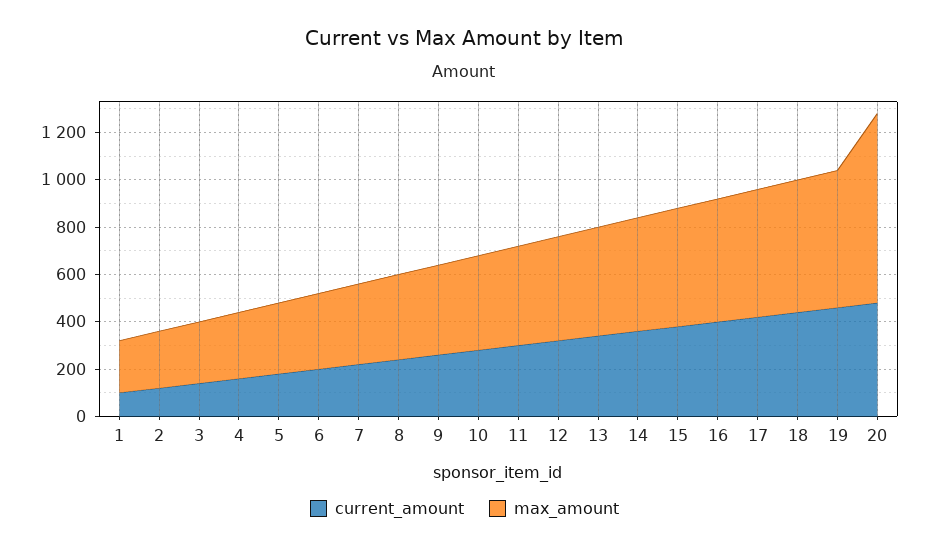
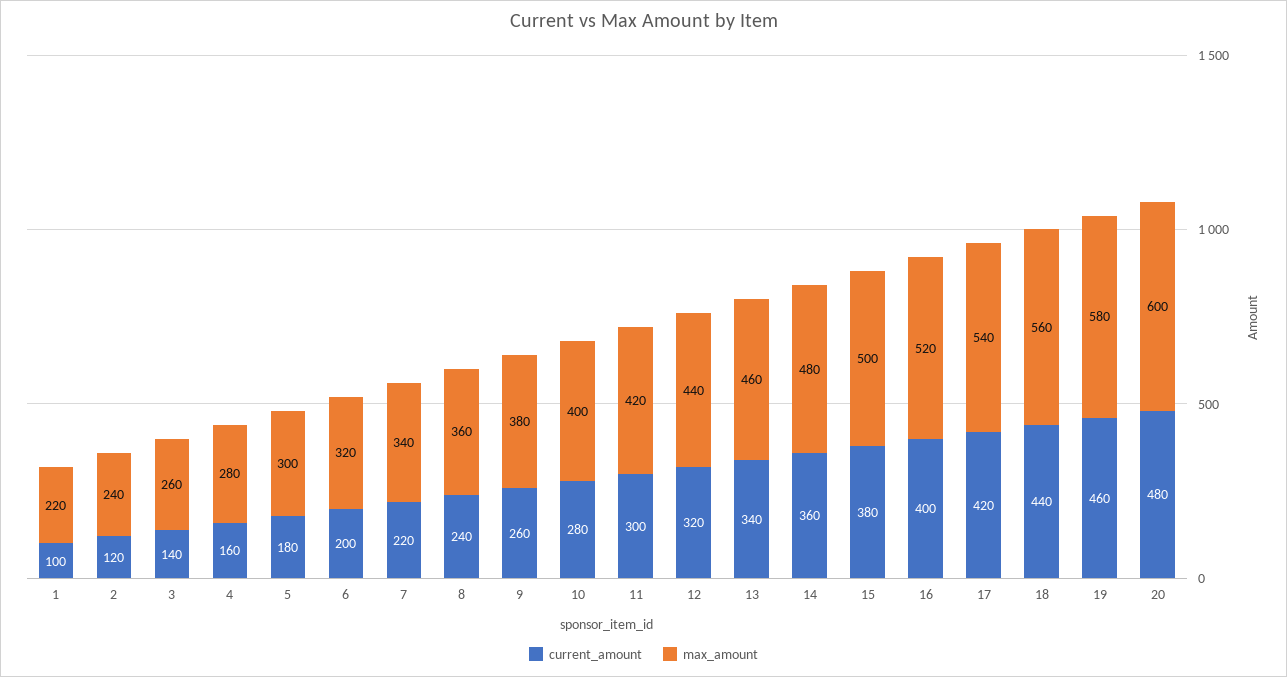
  {
    "current_amount": {
      "1": 100,
      "2": 120,
      "3": 140,
      "4": 160,
      "5": 180,
      "6": 200,
      "7": 220,
      "8": 240,
      "9": 260,
      "10": 280,
      "11": 300,
      "12": 320,
      "13": 340,
      "14": 360,
      "15": 380,
      "16": 400,
      "17": 420,
      "18": 440,
      "19": 460,
      "20": 480
    },
    "max_amount": {
      "1": 220,
      "2": 240,
      "3": 260,
      "4": 280,
      "5": 300,
      "6": 320,
      "7": 340,
      "8": 360,
      "9": 380,
      "10": 400,
      "11": 420,
      "12": 440,
      "13": 460,
      "14": 480,
      "15": 500,
      "16": 520,
      "17": 540,
      "18": 560,
      "19": 580,
-     "20": 800
+     "20": 600
    }
  }

